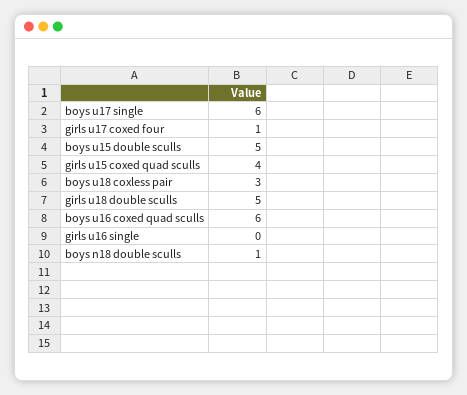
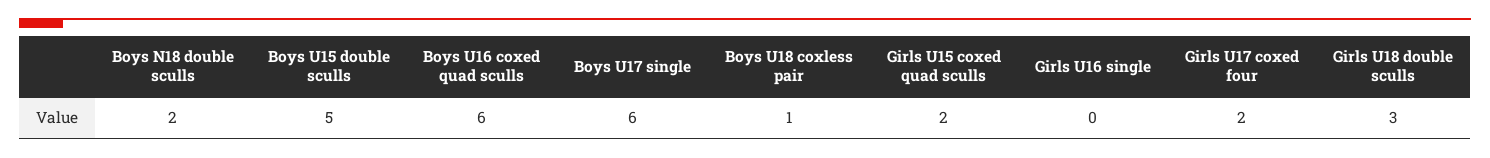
  {
    "boys u17 single": 6,
-   "girls u17 coxed four": 1,
+   "girls u17 coxed four": 2,
    "boys u15 double sculls": 5,
-   "girls u15 coxed quad sculls": 4,
+   "girls u15 coxed quad sculls": 2,
-   "boys u18 coxless pair": 3,
+   "boys u18 coxless pair": 1,
-   "girls u18 double sculls": 5,
+   "girls u18 double sculls": 3,
    "boys u16 coxed quad sculls": 6,
    "girls u16 single": 0,
-   "boys n18 double sculls": 1
+   "boys n18 double sculls": 2
  }

